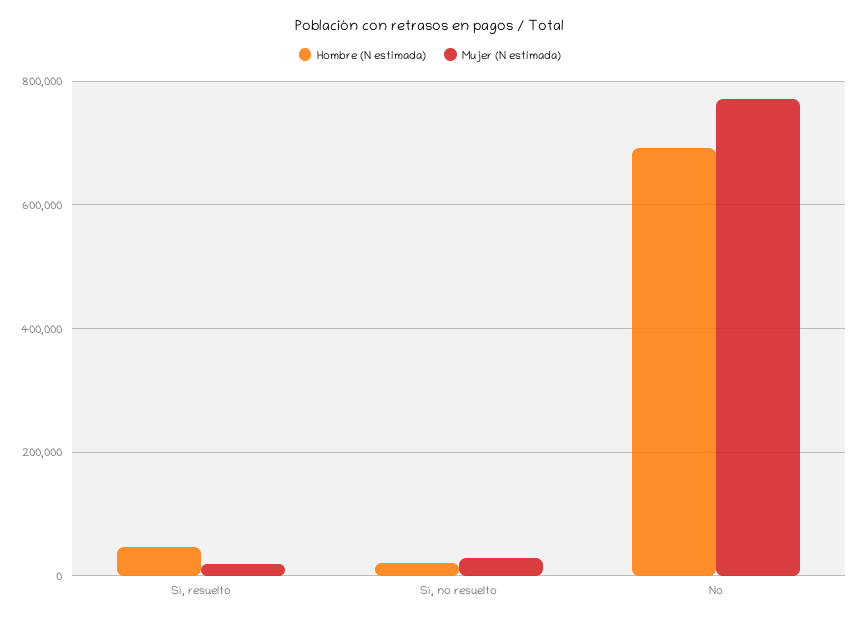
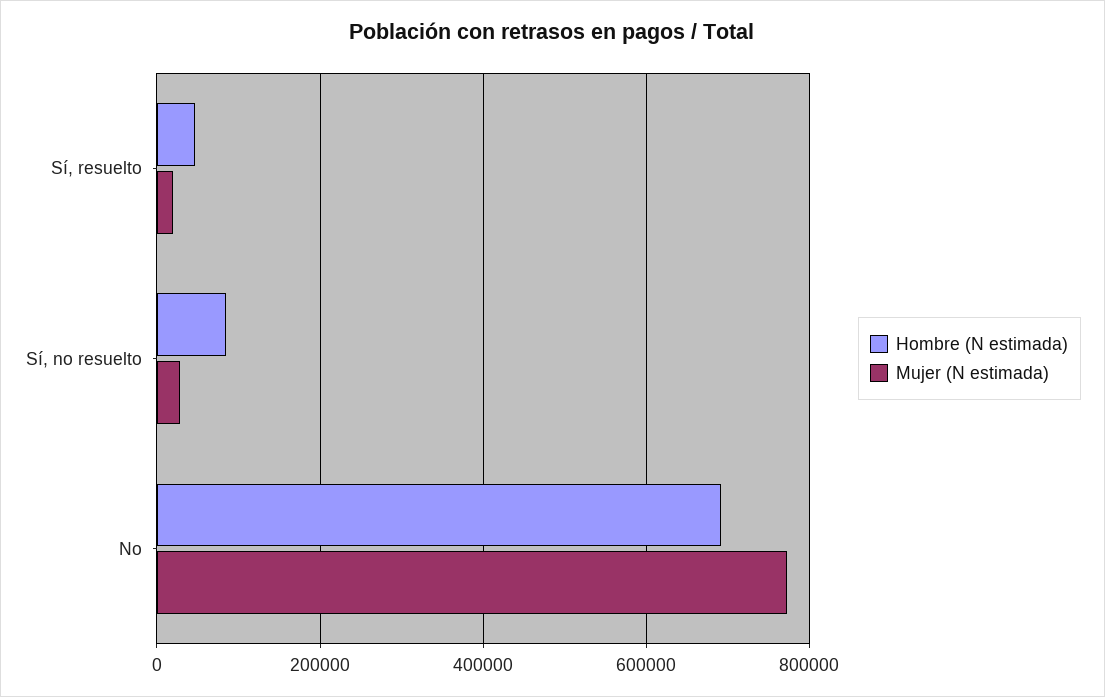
  {
    "Hombre (N estimada)": {
      "Sí, resuelto": 40000,
-     "Sí, no resuelto": 20000,
+     "Sí, no resuelto": 80000,
      "No": 700000
    },
    "Mujer (N estimada)": {
      "Sí, resuelto": 20000,
      "Sí, no resuelto": 20000,
      "No": 780000
    }
  }

